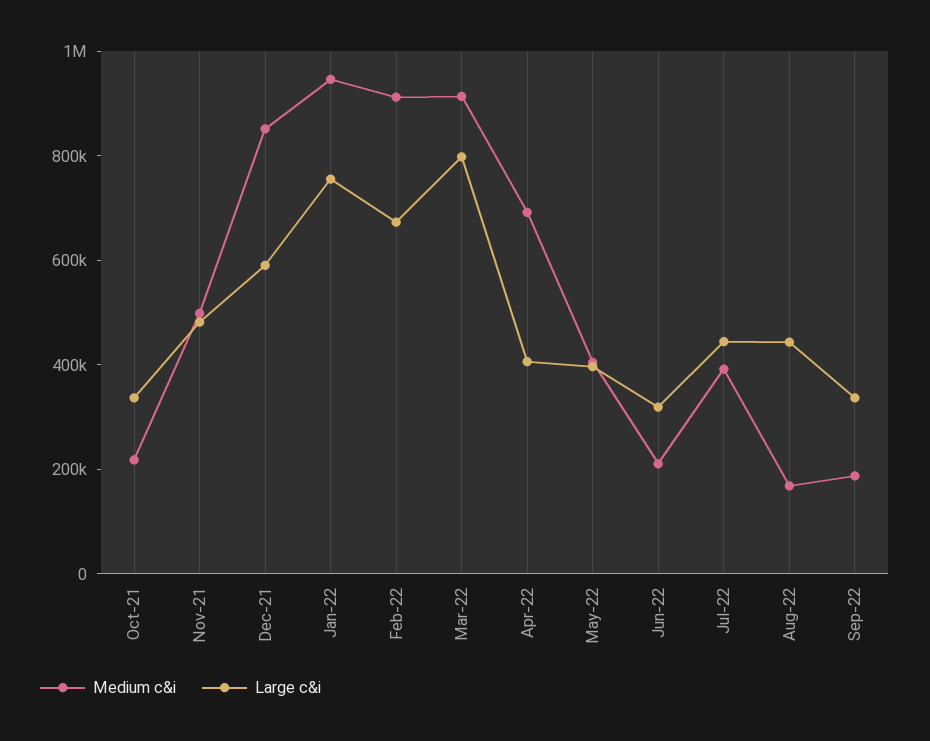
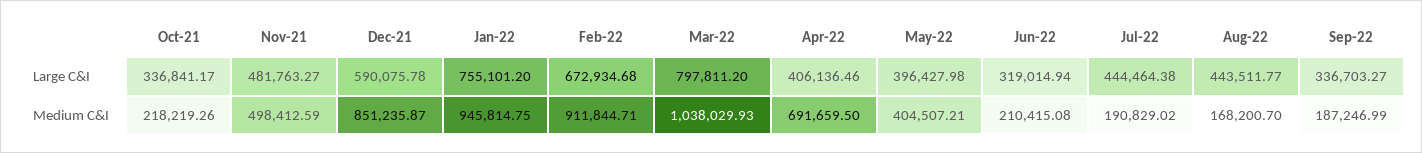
  {
    "Medium c&i": {
      "Oct-21": 218219.26,
      "Nov-21": 498412.59,
      "Dec-21": 851235.87,
      "Jan-22": 945814.75,
      "Feb-22": 911844.71,
-     "Mar-22": 900000,
+     "Mar-22": 1038029.93,
      "Apr-22": 691659.5,
      "May-22": 404507.21,
      "Jun-22": 210415.08,
-     "Jul-22": 400000,
+     "Jul-22": 190829.02,
      "Aug-22": 168200.7,
      "Sep-22": 187246.99
    },
    "Large c&i": {
      "Oct-21": 336841.17,
      "Nov-21": 481763.27,
      "Dec-21": 590075.78,
      "Jan-22": 755101.2,
      "Feb-22": 672934.68,
      "Mar-22": 797811.2,
      "Apr-22": 406136.46,
      "May-22": 396427.98,
      "Jun-22": 319014.94,
      "Jul-22": 444464.38,
      "Aug-22": 443511.77,
      "Sep-22": 336703.27
    }
  }

